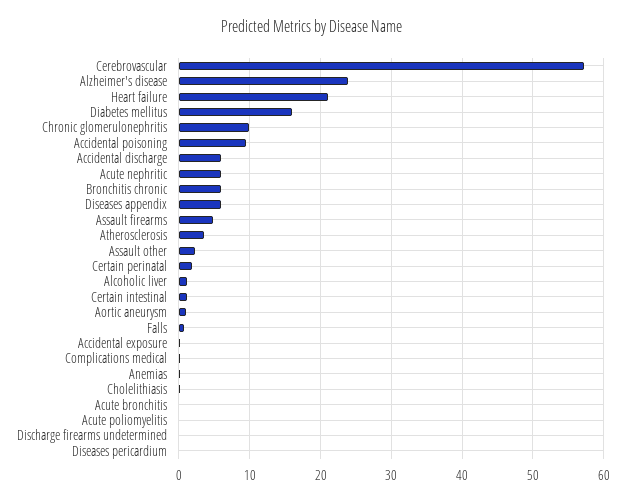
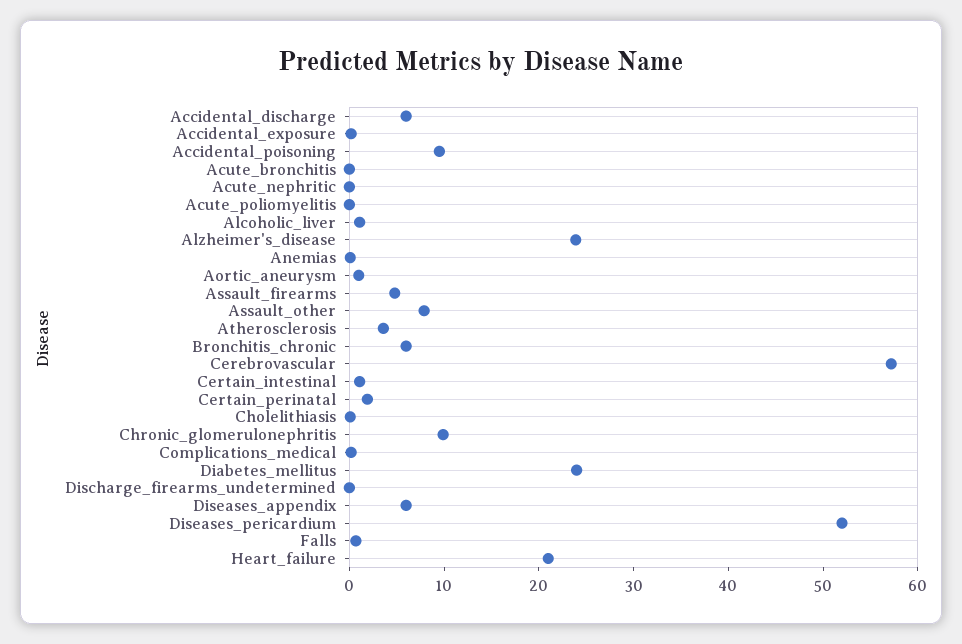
  {
    "Cerebrovascular": 57,
    "Alzheimer's disease": 24,
    "Heart failure": 21,
-   "Diabetes mellitus": 16,
+   "Diabetes mellitus": 24,
    "Chronic glomerulonephritis": 10,
    "Accidental poisoning": 10,
    "Accidental discharge": 6,
-   "Acute nephritic": 6,
+   "Acute nephritic": 0,
    "Bronchitis chronic": 6,
    "Diseases appendix": 6,
    "Assault firearms": 5,
    "Atherosclerosis": 4,
-   "Assault other": 2,
+   "Assault other": 8,
    "Certain perinatal": 2,
    "Alcoholic liver": 1,
    "Certain intestinal": 1,
    "Aortic aneurysm": 1,
    "Falls": 1,
    "Accidental exposure": 0,
    "Complications medical": 0,
    "Anemias": 0,
    "Cholelithiasis": 0,
    "Acute bronchitis": 0,
    "Acute poliomyelitis": 0,
    "Discharge firearms undetermined": 0,
-   "Diseases pericardium": 0
+   "Diseases pericardium": 52
  }

